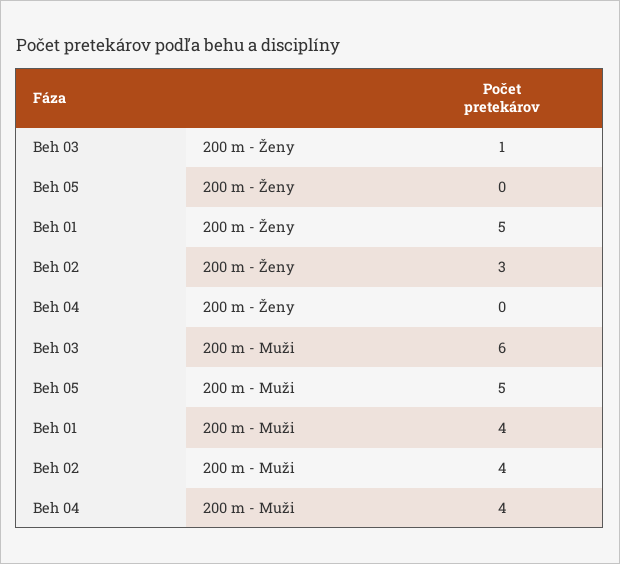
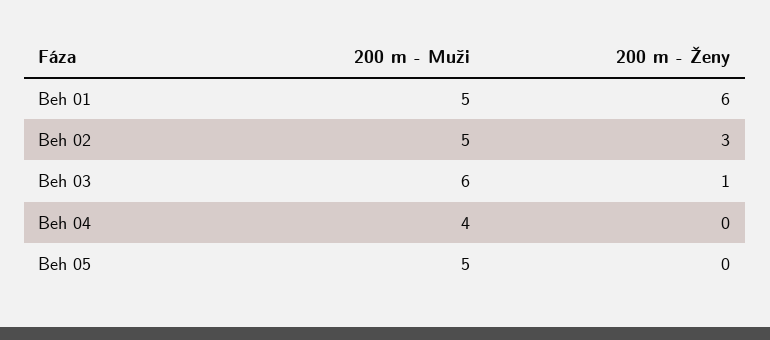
  {
    "Beh 03": {
      "200 m - Ženy": 1,
      "200 m - Muži": 6
    },
    "Beh 05": {
      "200 m - Ženy": 0,
      "200 m - Muži": 5
    },
    "Beh 01": {
-     "200 m - Ženy": 5,
+     "200 m - Ženy": 6,
-     "200 m - Muži": 4
+     "200 m - Muži": 5
    },
    "Beh 02": {
      "200 m - Ženy": 3,
-     "200 m - Muži": 4
+     "200 m - Muži": 5
    },
    "Beh 04": {
      "200 m - Ženy": 0,
      "200 m - Muži": 4
    }
  }

